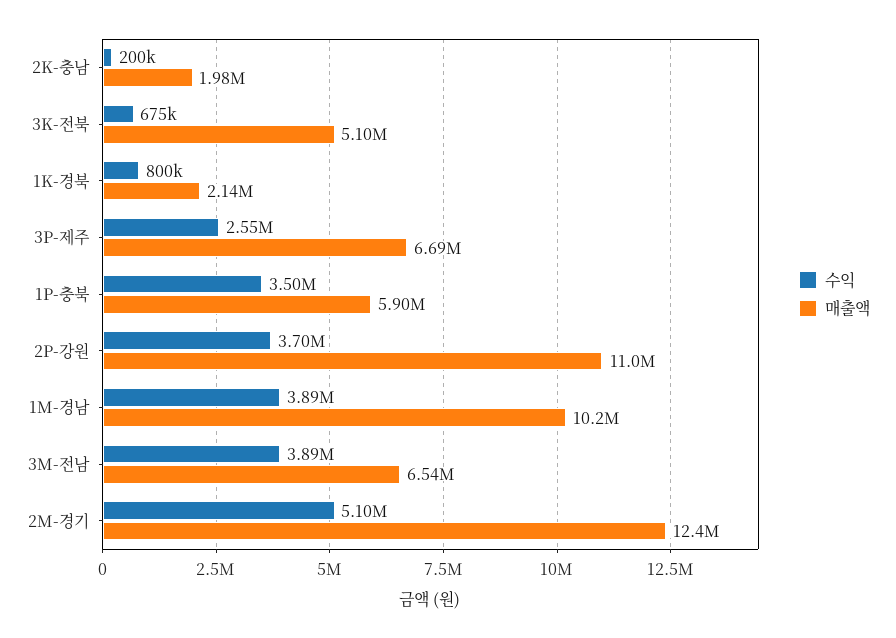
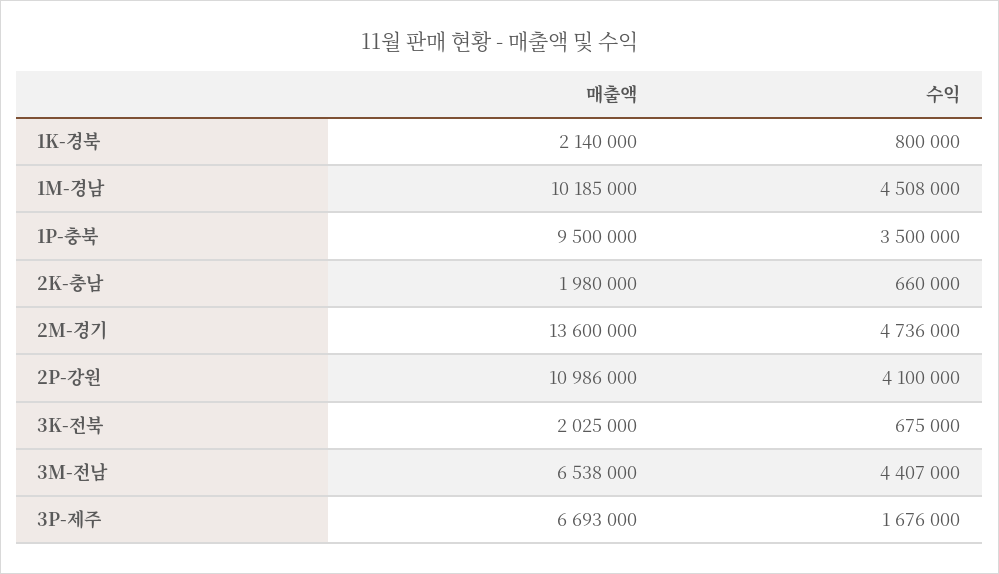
  {
    "수익": {
-     "2K-충남": 200000,
+     "2K-충남": 660000,
      "3K-전북": 675000,
      "1K-경북": 800000,
-     "3P-제주": 2550000,
+     "3P-제주": 1676000,
      "1P-충북": 3500000,
-     "2P-강원": 3700000,
+     "2P-강원": 4100000,
-     "1M-경남": 3890000,
+     "1M-경남": 4508000,
-     "3M-전남": 3890000,
+     "3M-전남": 4407000,
-     "2M-경기": 5100000
+     "2M-경기": 4736000
    },
    "매출액": {
      "2K-충남": 1980000,
-     "3K-전북": 5100000,
+     "3K-전북": 2025000,
      "1K-경북": 2140000,
      "3P-제주": 6693000,
-     "1P-충북": 5900000,
+     "1P-충북": 9500000,
      "2P-강원": 10986000,
      "1M-경남": 10185000,
      "3M-전남": 6538000,
-     "2M-경기": 12400000
+     "2M-경기": 13600000
    }
  }

